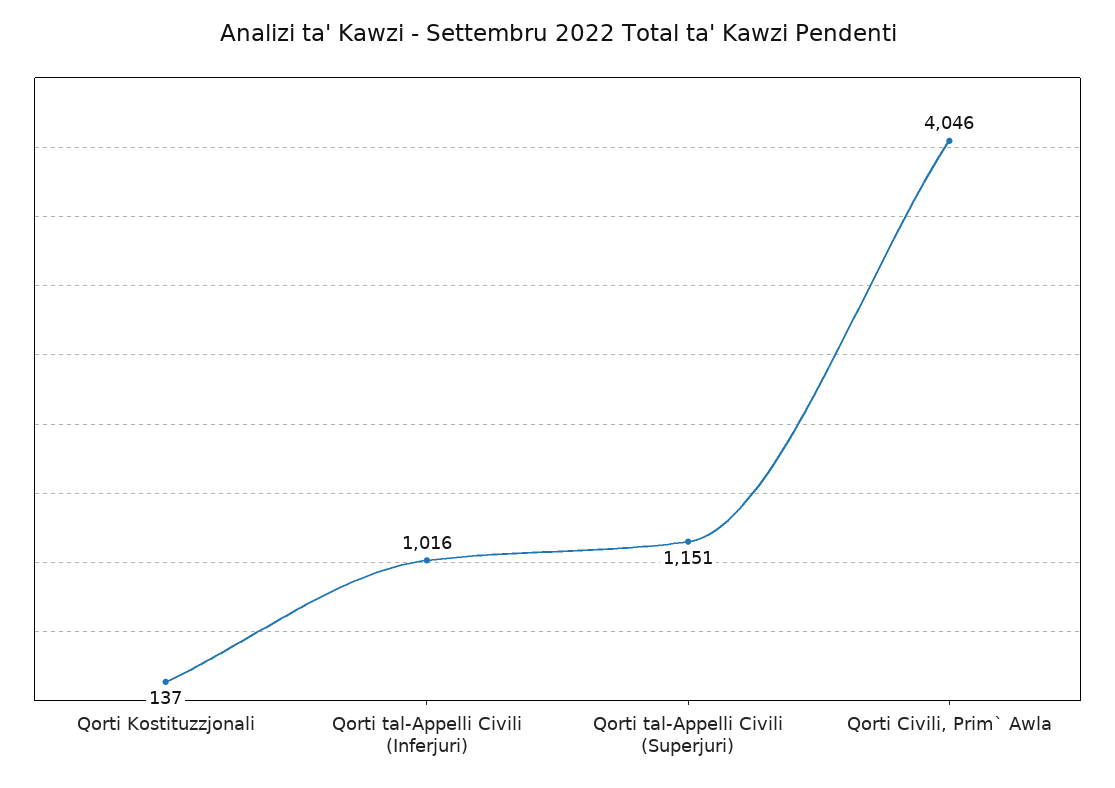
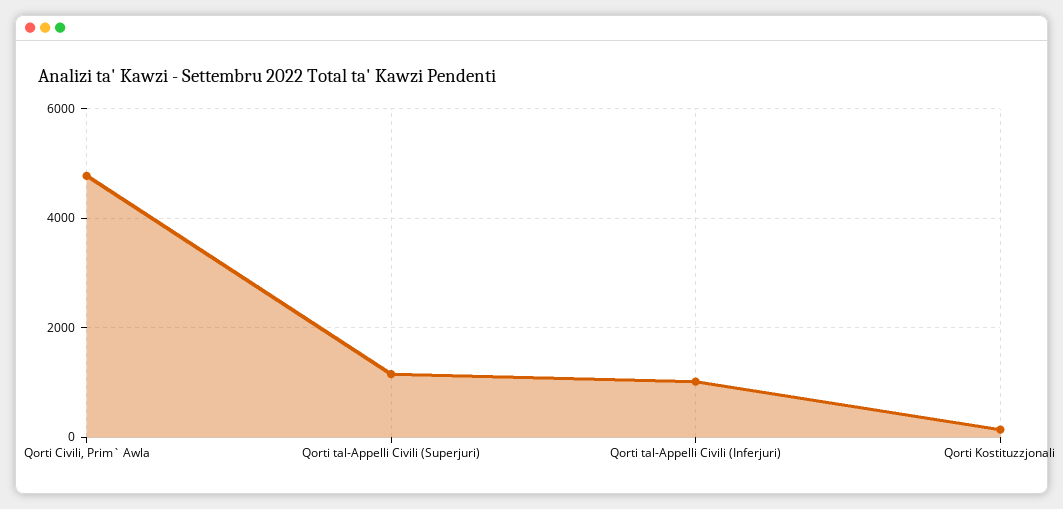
  {
    "Qorti Kostituzzjonali": 137,
    "Qorti tal-Appelli Civili (Inferjuri)": 1016,
    "Qorti tal-Appelli Civili (Superjuri)": 1151,
-   "Qorti Civili, Prim` Awla": 4046
+   "Qorti Civili, Prim` Awla": 4800
  }

